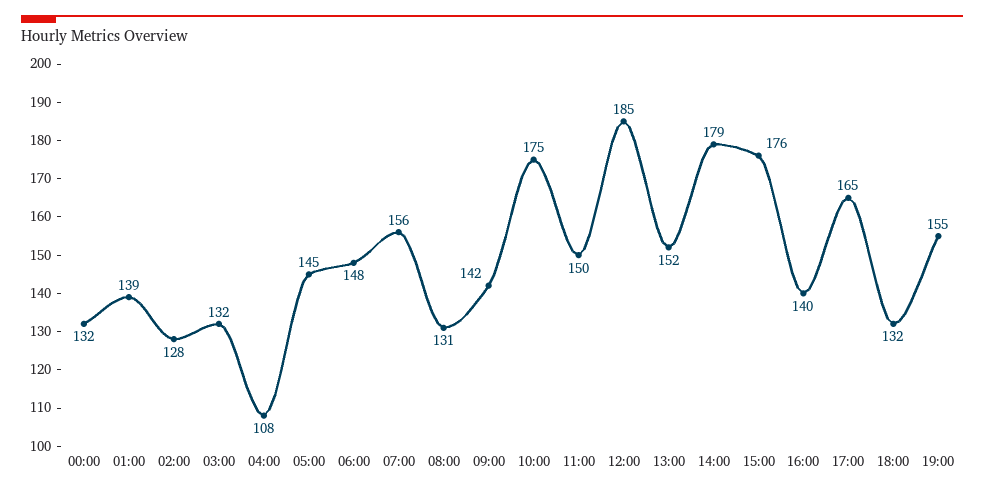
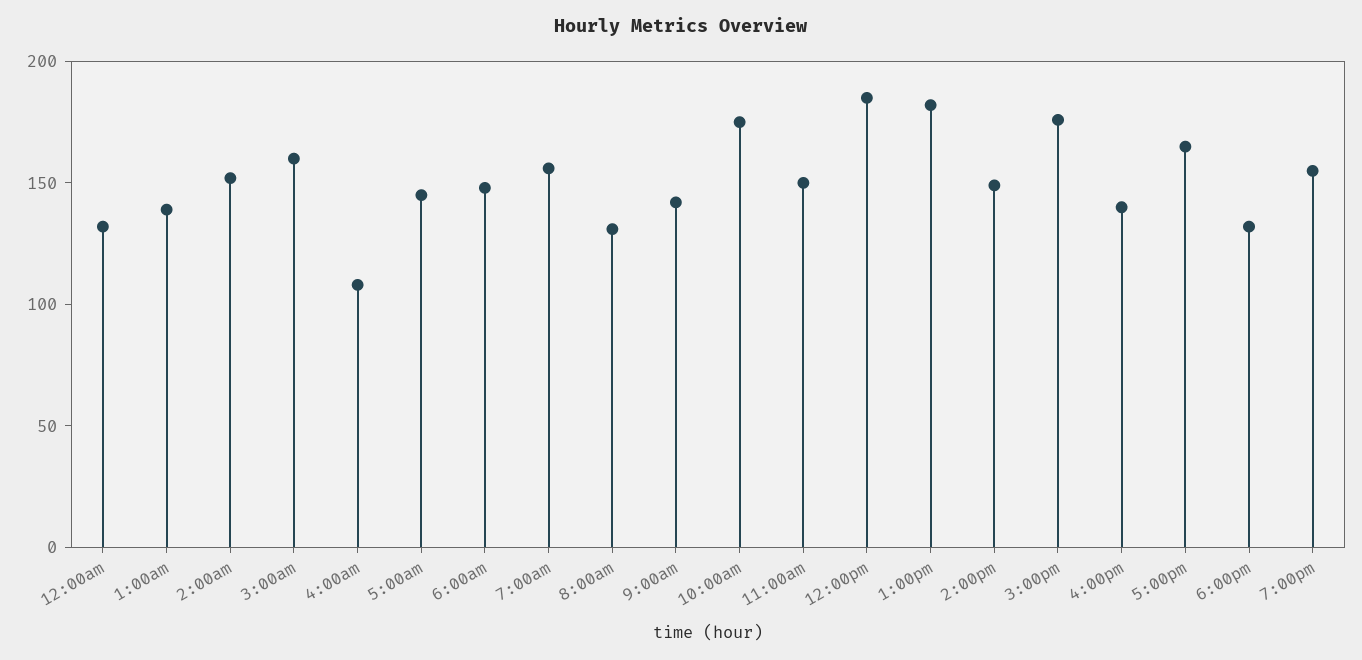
  {
    "00:00": 132,
    "01:00": 139,
-   "02:00": 128,
+   "02:00": 150,
-   "03:00": 132,
+   "03:00": 160,
    "04:00": 108,
    "05:00": 145,
    "06:00": 148,
    "07:00": 156,
    "08:00": 131,
    "09:00": 142,
    "10:00": 175,
    "11:00": 150,
    "12:00": 185,
-   "13:00": 152,
+   "13:00": 180,
-   "14:00": 179,
+   "14:00": 150,
    "15:00": 176,
    "16:00": 140,
    "17:00": 165,
    "18:00": 132,
    "19:00": 155
  }

